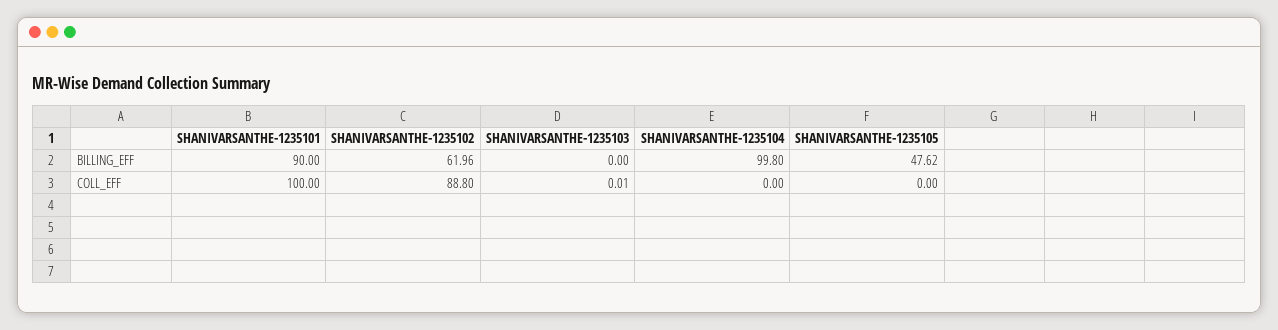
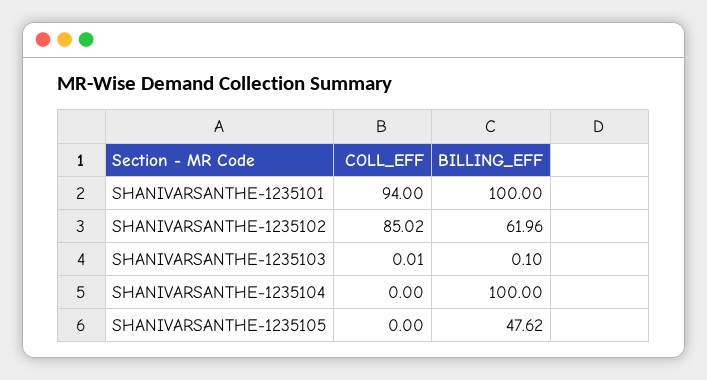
  {
    "SHANIVARSANTHE-1235101": {
-     "BILLING_EFF": 90,
+     "BILLING_EFF": 100,
-     "COLL_EFF": 100
+     "COLL_EFF": 94
    },
    "SHANIVARSANTHE-1235102": {
      "BILLING_EFF": 61.96,
-     "COLL_EFF": 88.8
+     "COLL_EFF": 85.02
    },
    "SHANIVARSANTHE-1235103": {
-     "BILLING_EFF": 0,
+     "BILLING_EFF": 0.1,
      "COLL_EFF": 0.01
    },
    "SHANIVARSANTHE-1235104": {
-     "BILLING_EFF": 99.8,
+     "BILLING_EFF": 100,
      "COLL_EFF": 0
    },
    "SHANIVARSANTHE-1235105": {
      "BILLING_EFF": 47.62,
      "COLL_EFF": 0
    }
  }

